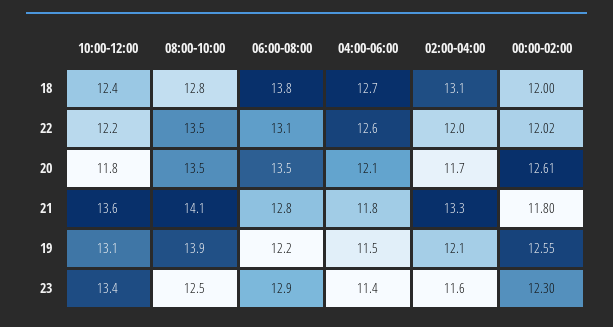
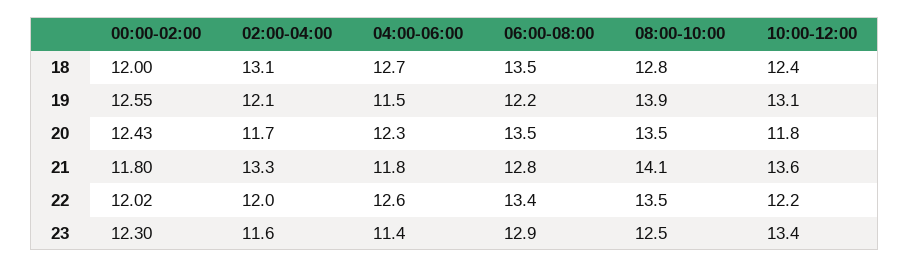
  {
    "10:00-12:00": {
      "18": 12.4,
      "22": 12.2,
      "20": 11.8,
      "21": 13.6,
      "19": 13.1,
      "23": 13.4
    },
    "08:00-10:00": {
      "18": 12.8,
      "22": 13.5,
      "20": 13.5,
      "21": 14.1,
      "19": 13.9,
      "23": 12.5
    },
    "06:00-08:00": {
-     "18": 13.8,
+     "18": 13.5,
-     "22": 13.1,
+     "22": 13.4,
      "20": 13.5,
      "21": 12.8,
      "19": 12.2,
      "23": 12.9
    },
    "04:00-06:00": {
      "18": 12.7,
      "22": 12.6,
-     "20": 12.1,
+     "20": 12.3,
      "21": 11.8,
      "19": 11.5,
      "23": 11.4
    },
    "02:00-04:00": {
      "18": 13.1,
      "22": 12,
      "20": 11.7,
      "21": 13.3,
      "19": 12.1,
      "23": 11.6
    },
    "00:00-02:00": {
      "18": 12,
      "22": 12.02,
-     "20": 12.61,
+     "20": 12.43,
      "21": 11.8,
      "19": 12.55,
      "23": 12.3
    }
  }

